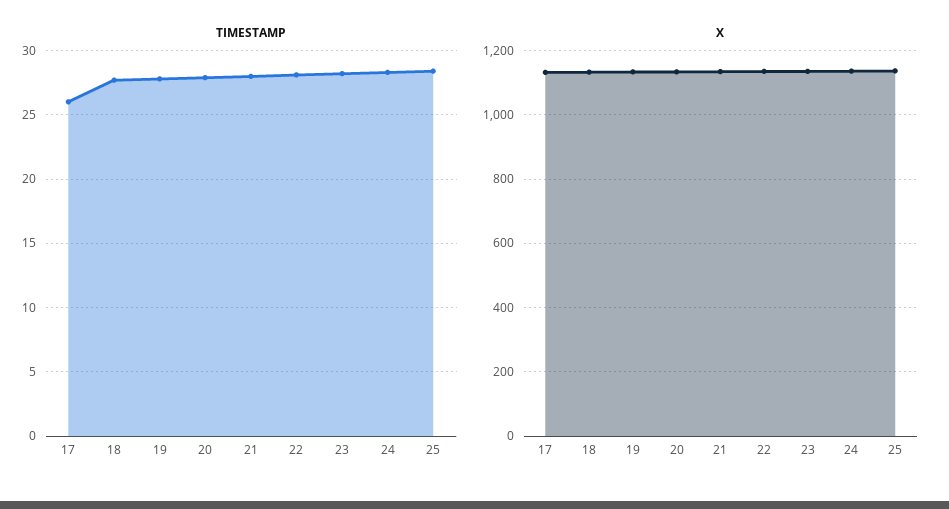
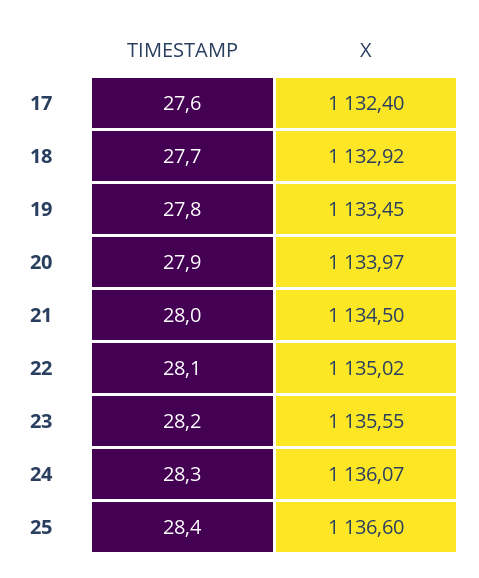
  {
    "TIMESTAMP": {
-     "17": 26,
+     "17": 27.6,
      "18": 27.7,
      "19": 27.8,
      "20": 27.9,
      "21": 28,
      "22": 28.1,
      "23": 28.2,
      "24": 28.3,
      "25": 28.4
    },
    "X": {
      "17": 1132.4,
      "18": 1132.92,
      "19": 1133.45,
      "20": 1133.97,
      "21": 1134.5,
      "22": 1135.02,
      "23": 1135.55,
      "24": 1136.07,
      "25": 1136.6
    }
  }

